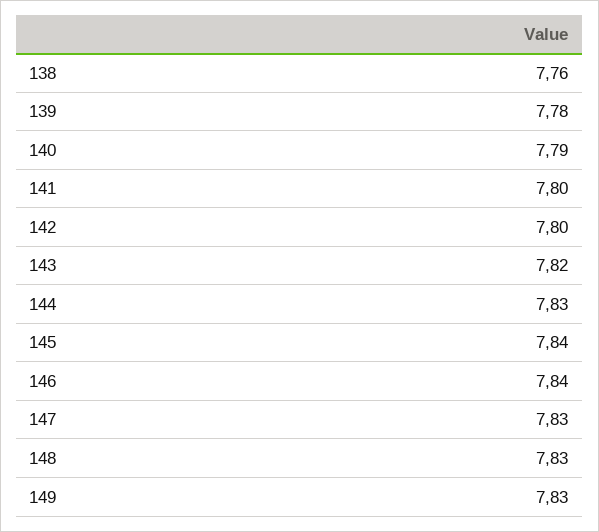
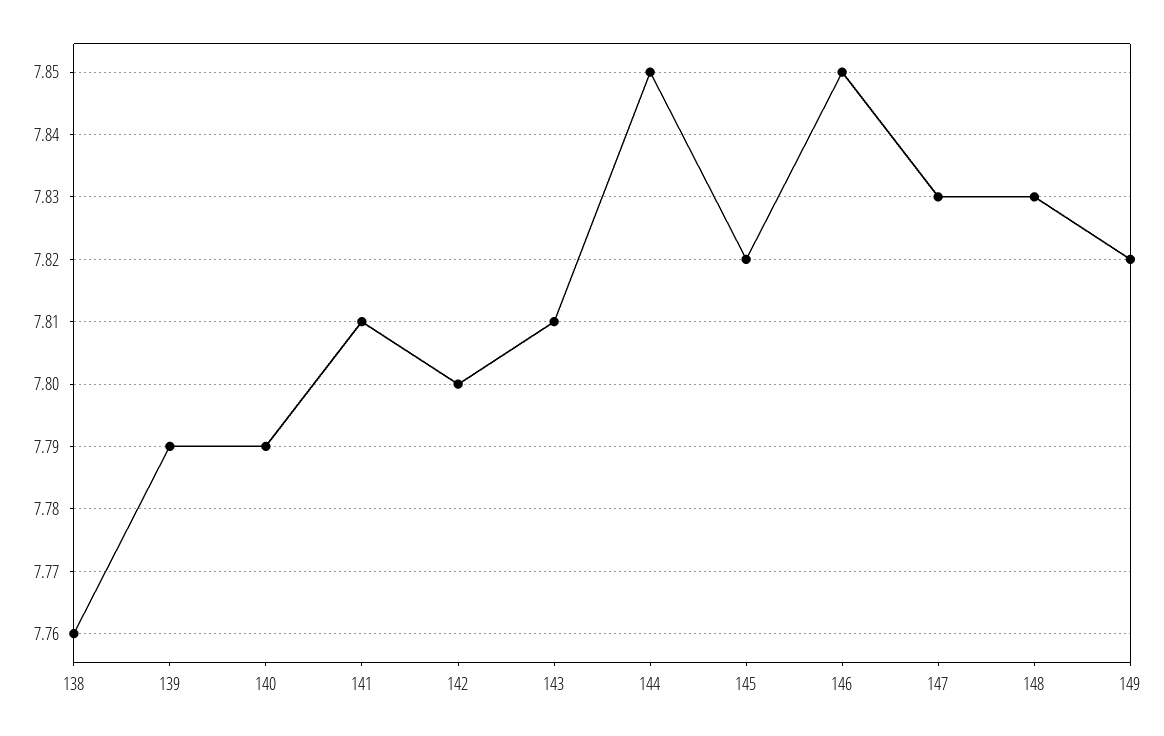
  {
    "138": 7.76,
-   "139": 7.78,
+   "139": 7.79,
    "140": 7.79,
-   "141": 7.8,
+   "141": 7.81,
    "142": 7.8,
-   "143": 7.82,
+   "143": 7.81,
-   "144": 7.83,
+   "144": 7.85,
-   "145": 7.84,
+   "145": 7.82,
-   "146": 7.84,
+   "146": 7.85,
    "147": 7.83,
    "148": 7.83,
-   "149": 7.83
+   "149": 7.82
  }

